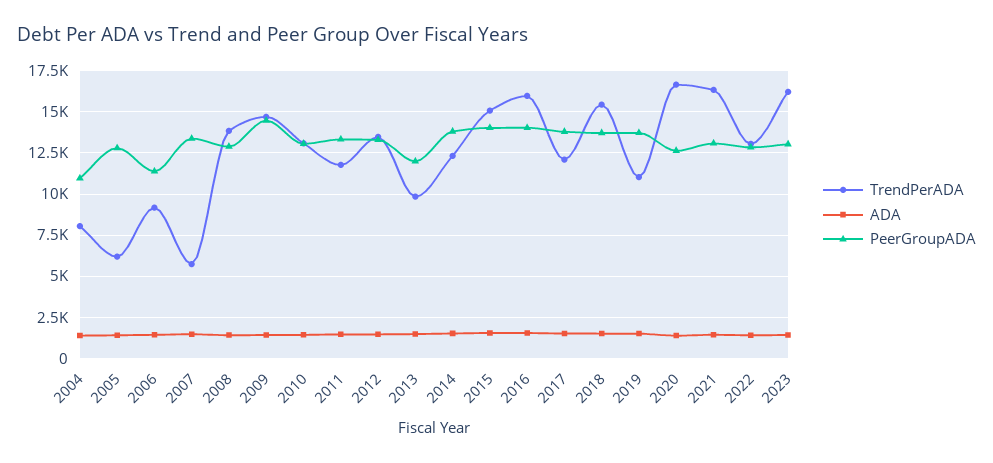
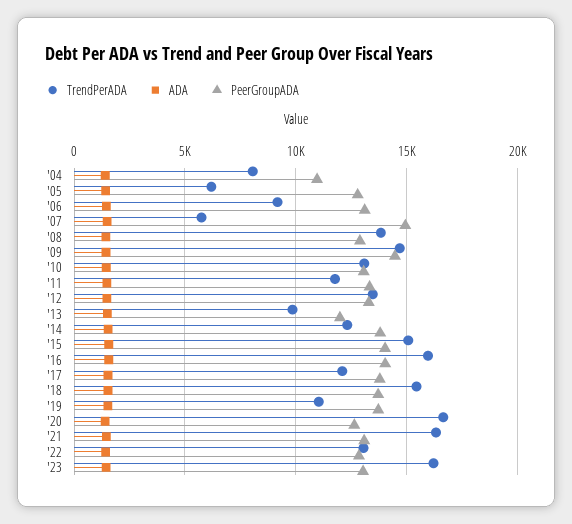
  {
    "TrendPerADA": {
      "2004": 8000,
      "2005": 6000,
      "2006": 9000,
      "2007": 5500,
      "2008": 14000,
      "2009": 14500,
      "2010": 13000,
      "2011": 12000,
      "2012": 13500,
      "2013": 10000,
      "2014": 12500,
      "2015": 15000,
      "2016": 16000,
      "2017": 12000,
      "2018": 15500,
      "2019": 11000,
      "2020": 16500,
      "2021": 16500,
      "2022": 13000,
      "2023": 16000
    },
    "ADA": {
      "2004": 1500,
      "2005": 1500,
      "2006": 1500,
      "2007": 1500,
      "2008": 1500,
      "2009": 1500,
      "2010": 1500,
      "2011": 1500,
      "2012": 1500,
      "2013": 1500,
      "2014": 1500,
      "2015": 1500,
      "2016": 1500,
      "2017": 1500,
      "2018": 1500,
      "2019": 1500,
      "2020": 1500,
      "2021": 1500,
      "2022": 1500,
      "2023": 1500
    },
    "PeerGroupADA": {
      "2004": 11000,
      "2005": 13000,
-     "2006": 11500,
+     "2006": 13000,
-     "2007": 13500,
+     "2007": 15000,
      "2008": 13000,
      "2009": 14500,
      "2010": 13000,
      "2011": 13500,
      "2012": 13500,
      "2013": 12000,
      "2014": 14000,
      "2015": 14000,
      "2016": 14000,
      "2017": 14000,
      "2018": 13500,
      "2019": 13500,
      "2020": 12500,
      "2021": 13000,
      "2022": 13000,
      "2023": 13000
    }
  }

